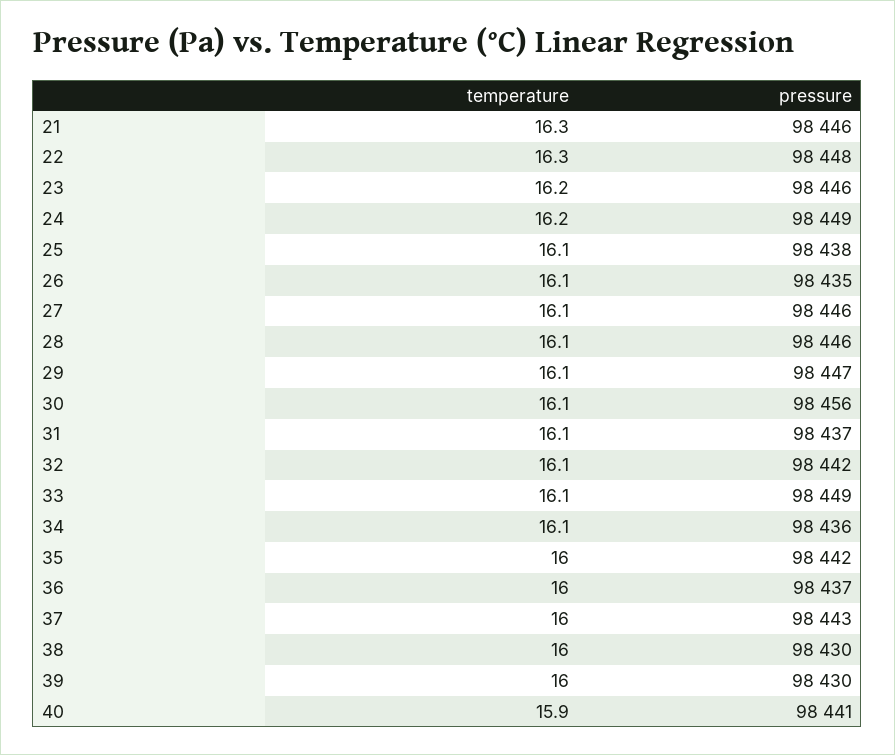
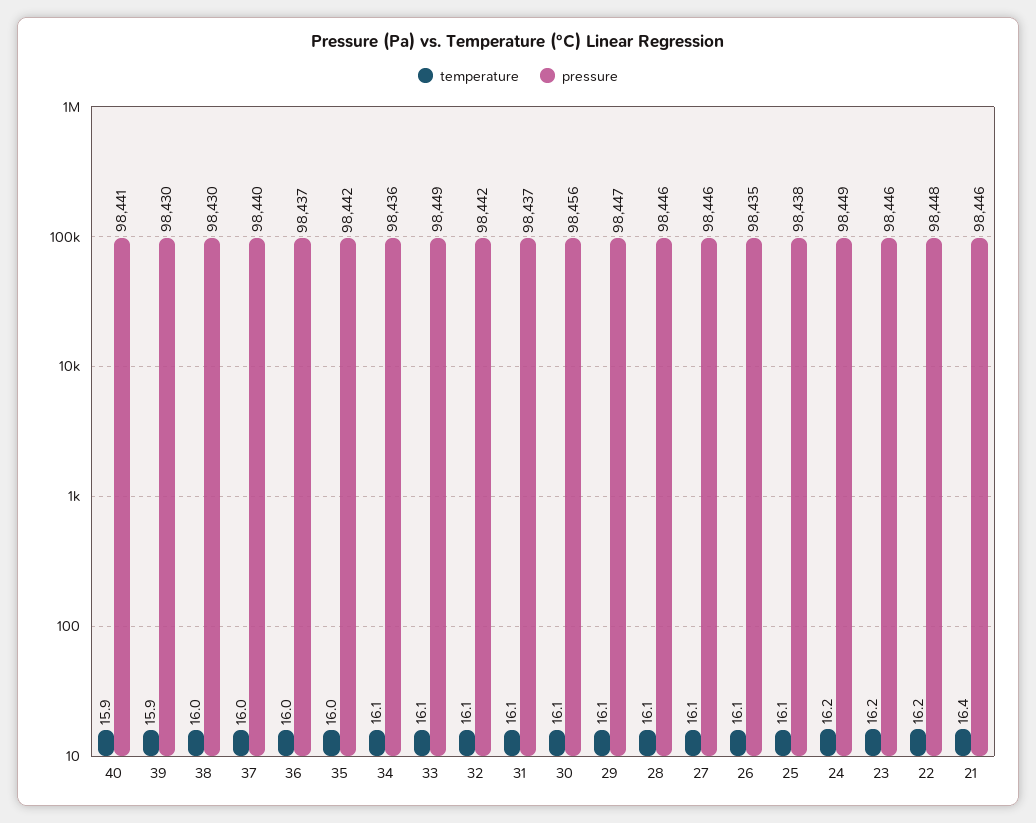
  {
    "temperature": {
-     "21": 16.3,
+     "21": 16.4,
-     "22": 16.3,
+     "22": 16.2,
      "23": 16.2,
      "24": 16.2,
      "25": 16.1,
      "26": 16.1,
      "27": 16.1,
      "28": 16.1,
      "29": 16.1,
      "30": 16.1,
      "31": 16.1,
      "32": 16.1,
      "33": 16.1,
      "34": 16.1,
      "35": 16,
      "36": 16,
      "37": 16,
      "38": 16,
-     "39": 16,
+     "39": 15.9,
      "40": 15.9
    },
    "pressure": {
      "21": 98446,
      "22": 98448,
      "23": 98446,
      "24": 98449,
      "25": 98438,
      "26": 98435,
      "27": 98446,
      "28": 98446,
      "29": 98447,
      "30": 98456,
      "31": 98437,
      "32": 98442,
      "33": 98449,
      "34": 98436,
      "35": 98442,
      "36": 98437,
-     "37": 98443,
+     "37": 98440,
      "38": 98430,
      "39": 98430,
      "40": 98441
    }
  }

